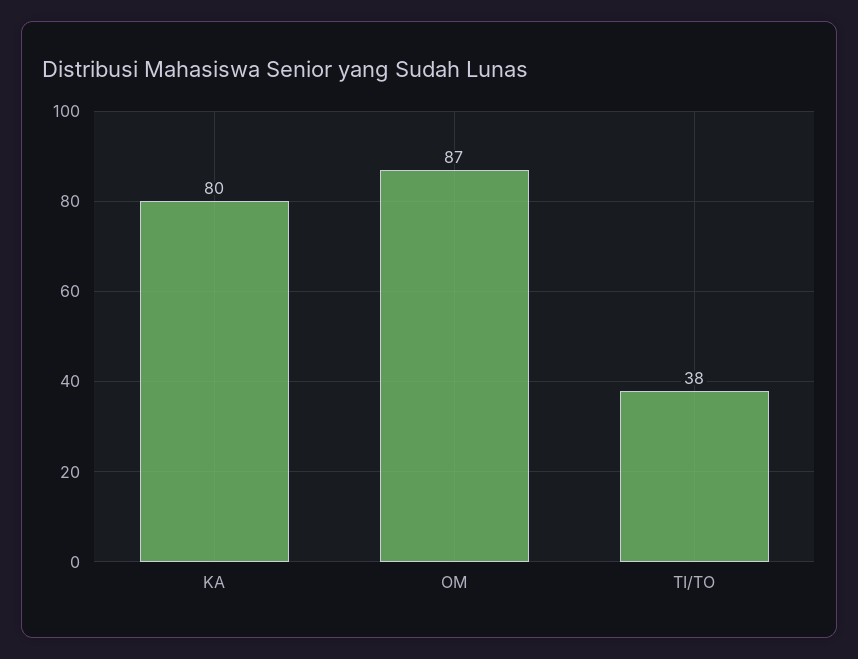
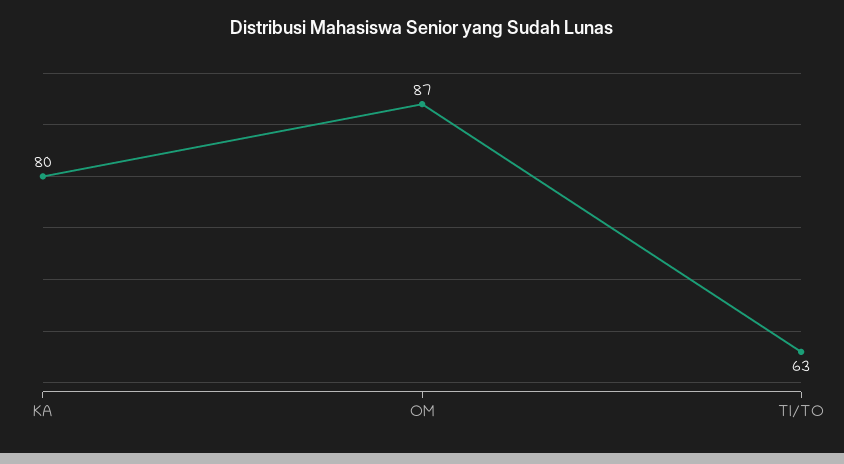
  {
    "KA": 80,
    "OM": 87,
-   "TI/TO": 38
+   "TI/TO": 63
  }

